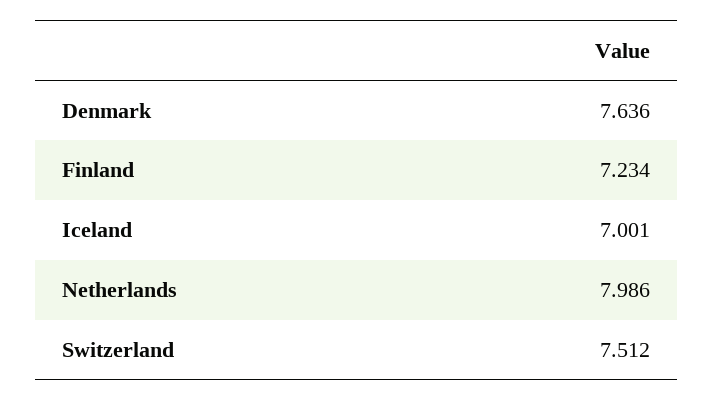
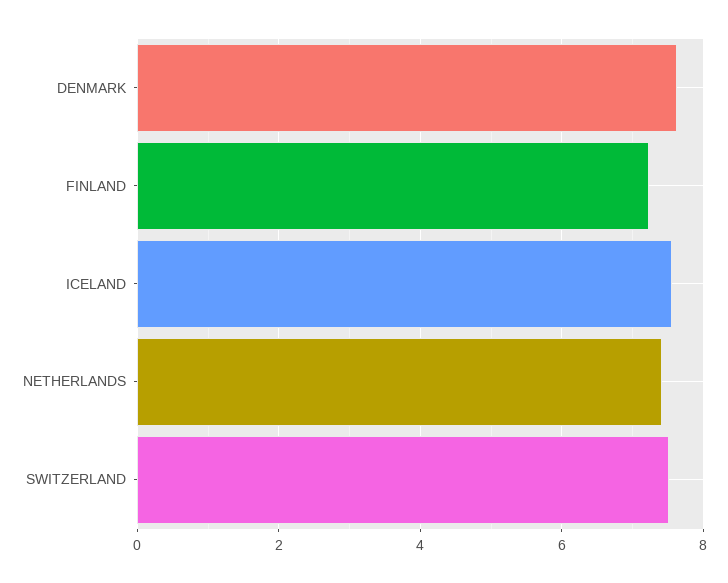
  {
    "Denmark": 7.636,
    "Finland": 7.234,
-   "Iceland": 7.001,
+   "Iceland": 7.6,
-   "Netherlands": 7.986,
+   "Netherlands": 7.4,
    "Switzerland": 7.512
  }

